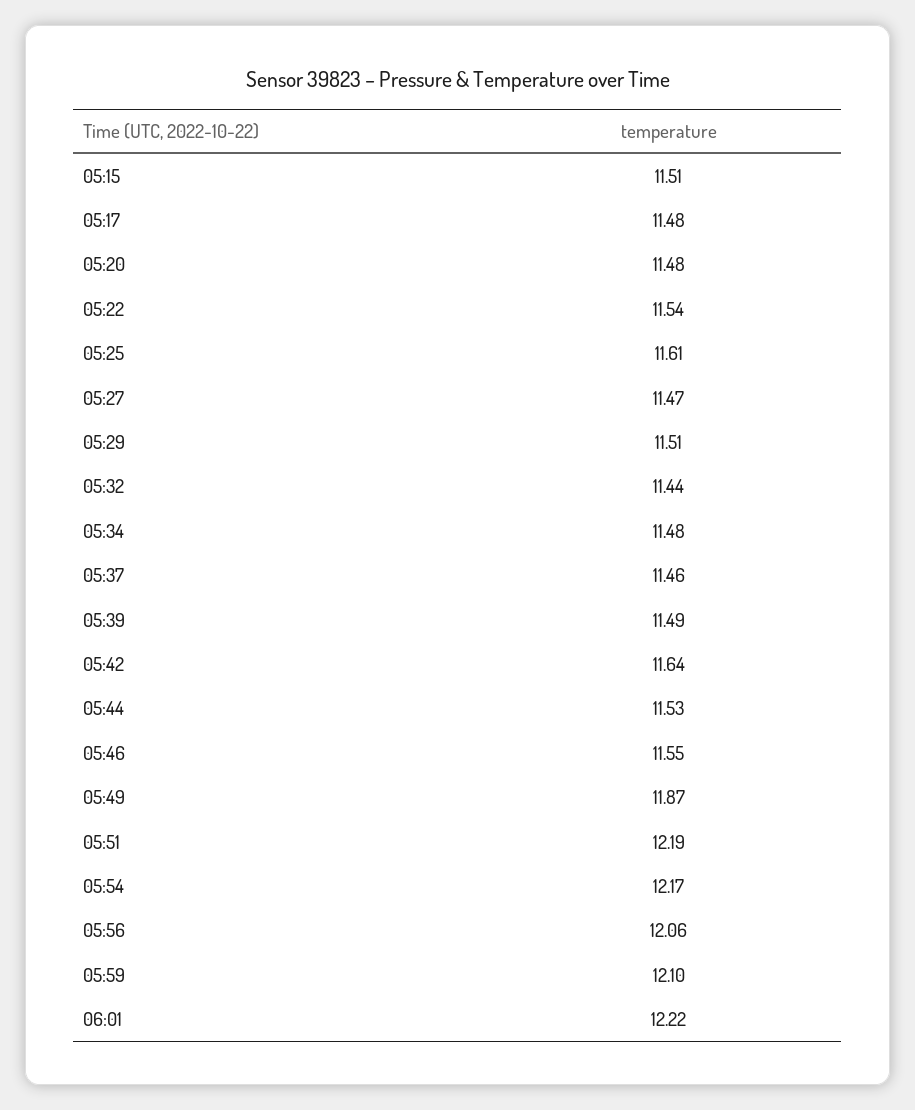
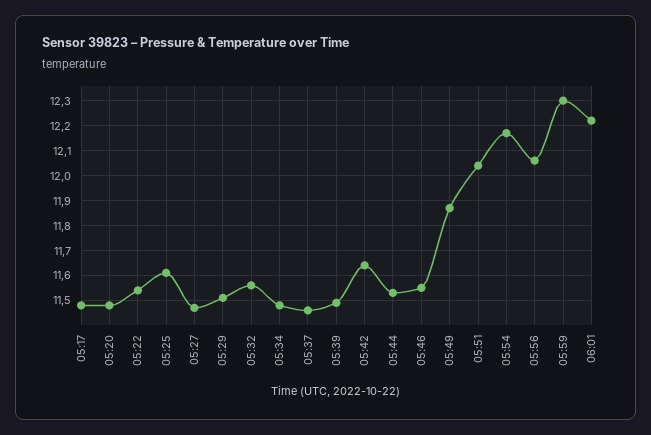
  {
-   "05:15": 11.51,
    "05:17": 11.48,
    "05:20": 11.48,
    "05:22": 11.54,
    "05:25": 11.61,
    "05:27": 11.47,
    "05:29": 11.51,
-   "05:32": 11.44,
+   "05:32": 11.55,
    "05:34": 11.48,
    "05:37": 11.46,
    "05:39": 11.49,
    "05:42": 11.64,
    "05:44": 11.53,
    "05:46": 11.55,
    "05:49": 11.87,
-   "05:51": 12.19,
+   "05:51": 12.05,
    "05:54": 12.17,
    "05:56": 12.06,
-   "05:59": 12.1,
+   "05:59": 12.3,
    "06:01": 12.22
  }

